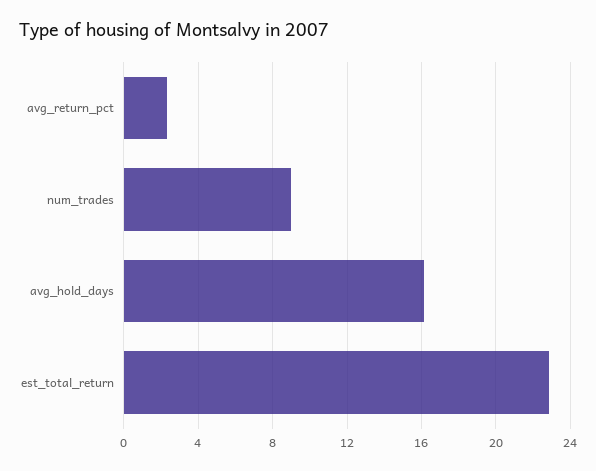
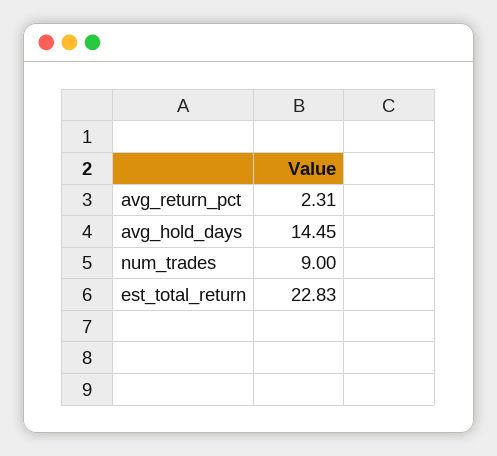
  {
    "avg_return_pct": 2.31,
    "num_trades": 9,
-   "avg_hold_days": 16,
+   "avg_hold_days": 14.45,
    "est_total_return": 22.83
  }

